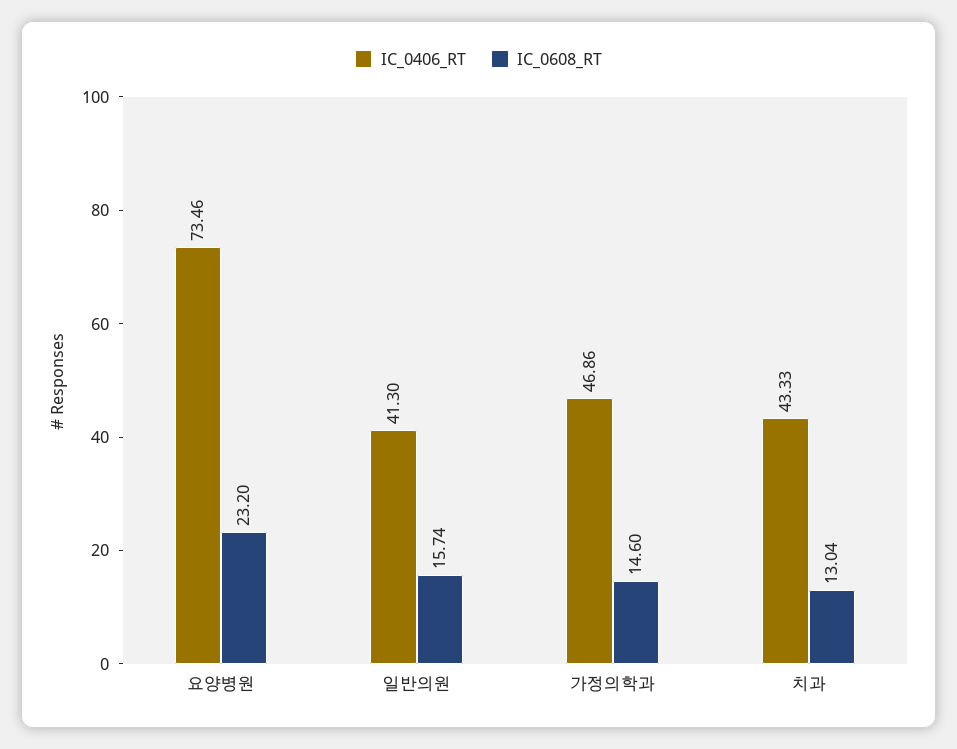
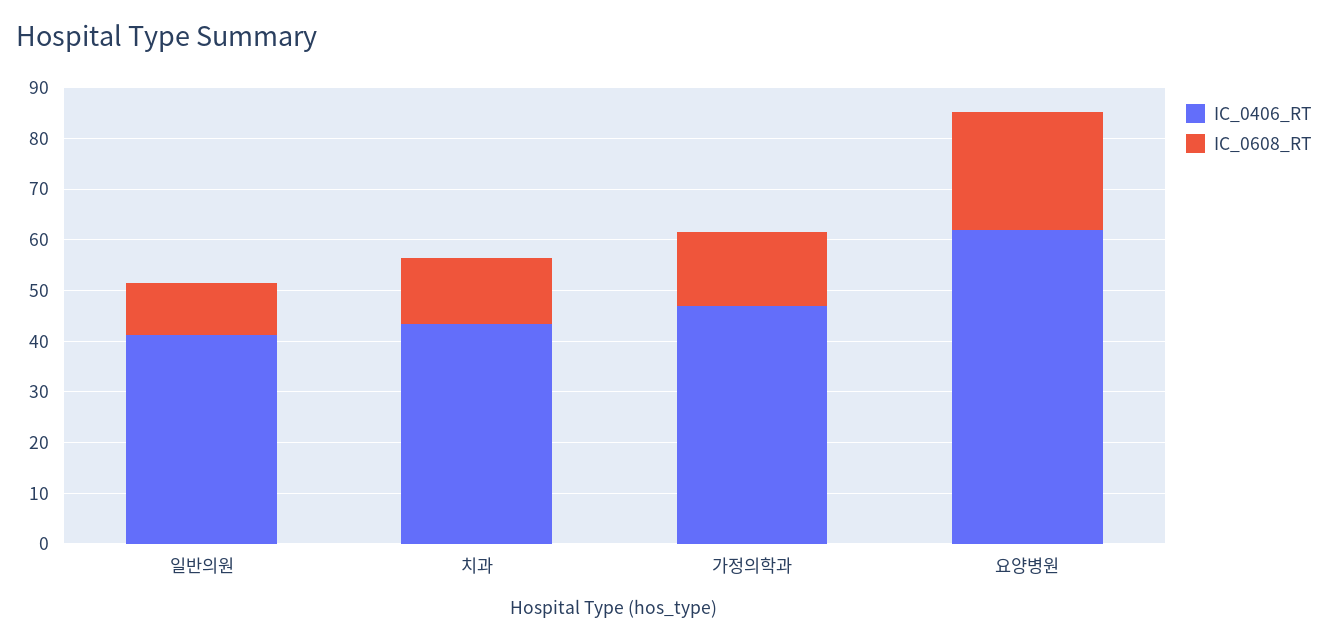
  {
    "IC_0406_RT": {
-     "요양병원": 73.46,
+     "요양병원": 62,
      "일반의원": 41.3,
      "가정의학과": 46.86,
      "치과": 43.33
    },
    "IC_0608_RT": {
      "요양병원": 23.2,
-     "일반의원": 15.74,
+     "일반의원": 10,
      "가정의학과": 14.6,
      "치과": 13.04
    }
  }

